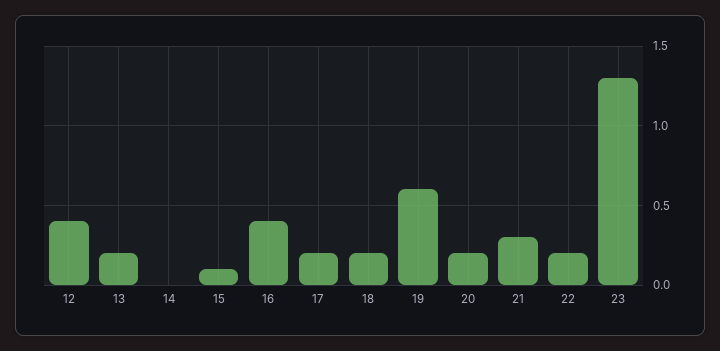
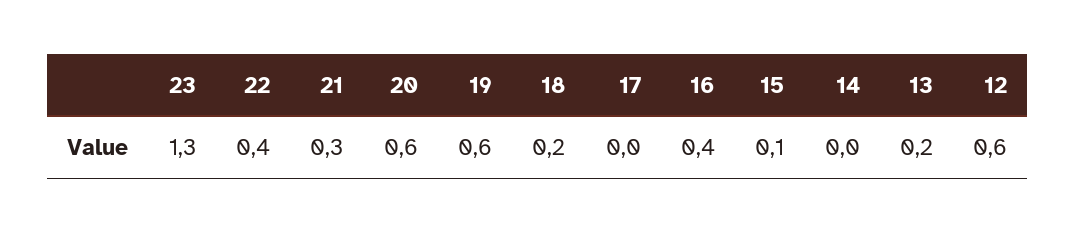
  {
-   "12": 0.4,
+   "12": 0.6,
    "13": 0.2,
    "14": 0,
    "15": 0.1,
    "16": 0.4,
-   "17": 0.2,
+   "17": 0,
    "18": 0.2,
    "19": 0.6,
-   "20": 0.2,
+   "20": 0.6,
    "21": 0.3,
-   "22": 0.2,
+   "22": 0.4,
    "23": 1.3
  }

